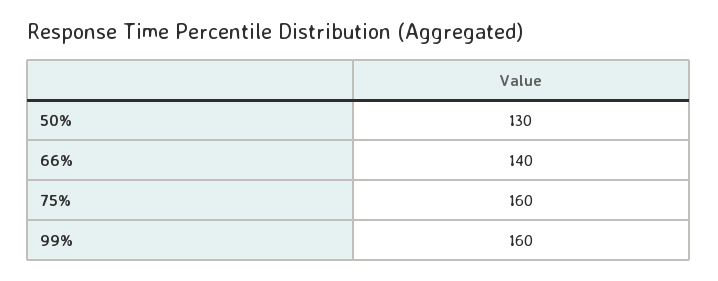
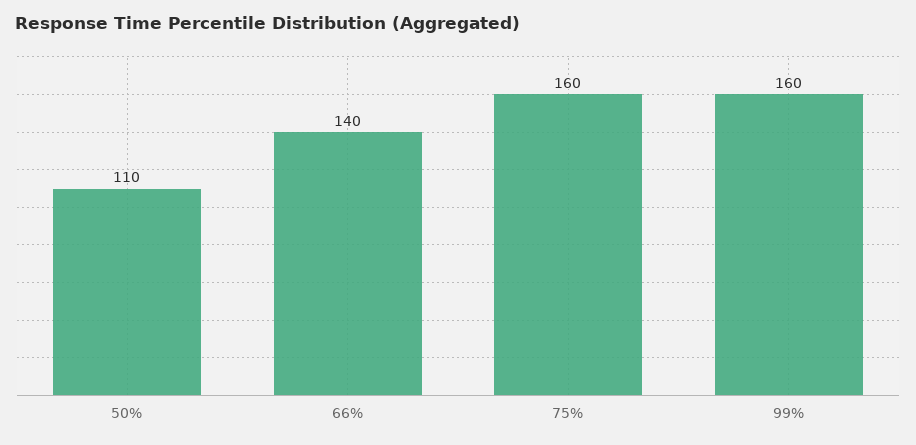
  {
-   "50%": 130,
+   "50%": 110,
    "66%": 140,
    "75%": 160,
    "99%": 160
  }

